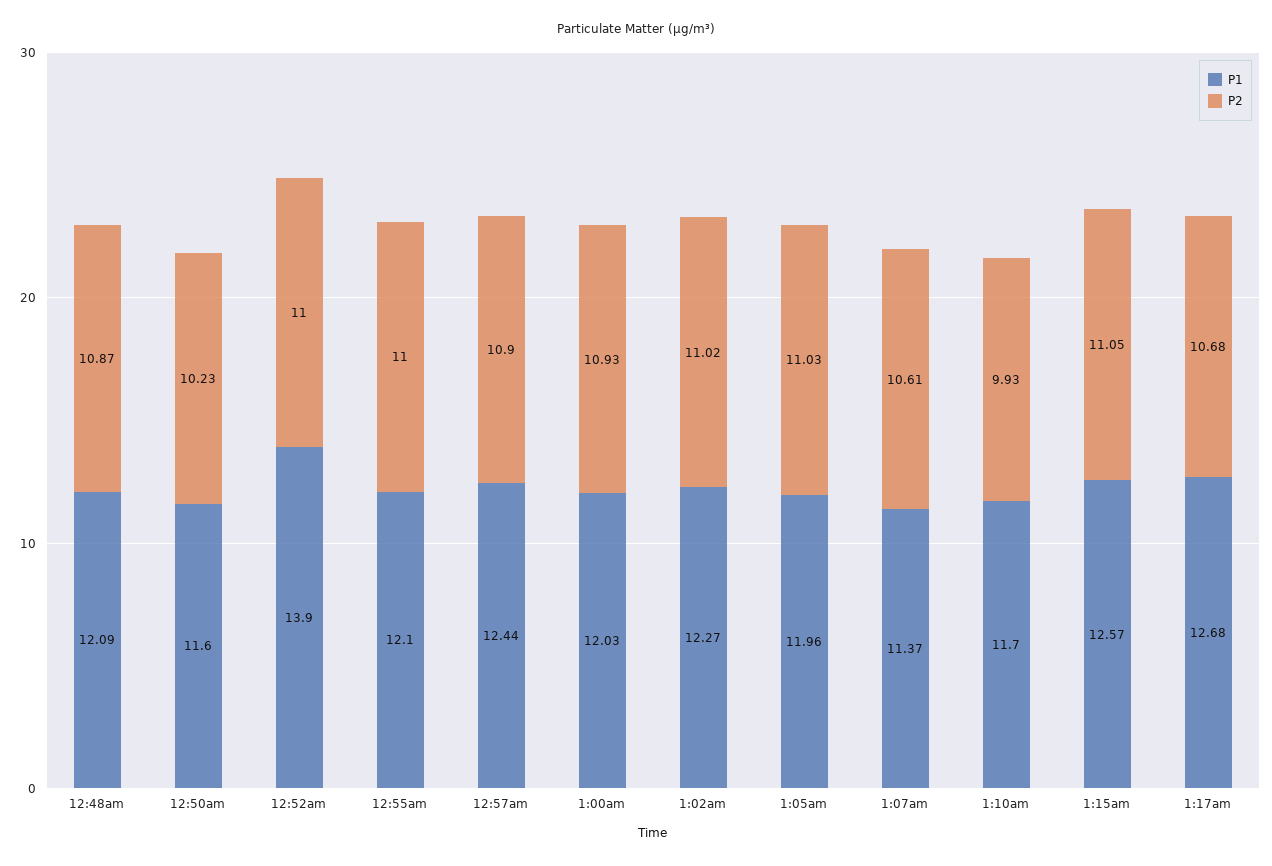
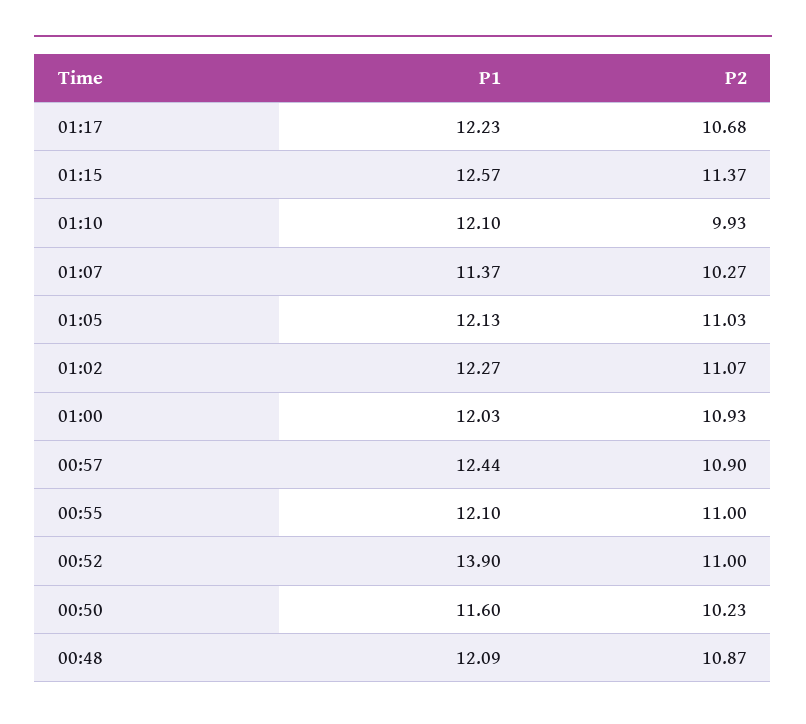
  {
    "P1": {
      "12:48am": 12.09,
      "12:50am": 11.6,
      "12:52am": 13.9,
      "12:55am": 12.1,
      "12:57am": 12.44,
      "1:00am": 12.03,
      "1:02am": 12.27,
-     "1:05am": 11.96,
+     "1:05am": 12.13,
      "1:07am": 11.37,
-     "1:10am": 11.7,
+     "1:10am": 12.1,
      "1:15am": 12.57,
-     "1:17am": 12.68
+     "1:17am": 12.23
    },
    "P2": {
      "12:48am": 10.87,
      "12:50am": 10.23,
      "12:52am": 11,
      "12:55am": 11,
      "12:57am": 10.9,
      "1:00am": 10.93,
-     "1:02am": 11.02,
+     "1:02am": 11.07,
      "1:05am": 11.03,
-     "1:07am": 10.61,
+     "1:07am": 10.27,
      "1:10am": 9.93,
-     "1:15am": 11.05,
+     "1:15am": 11.37,
      "1:17am": 10.68
    }
  }

